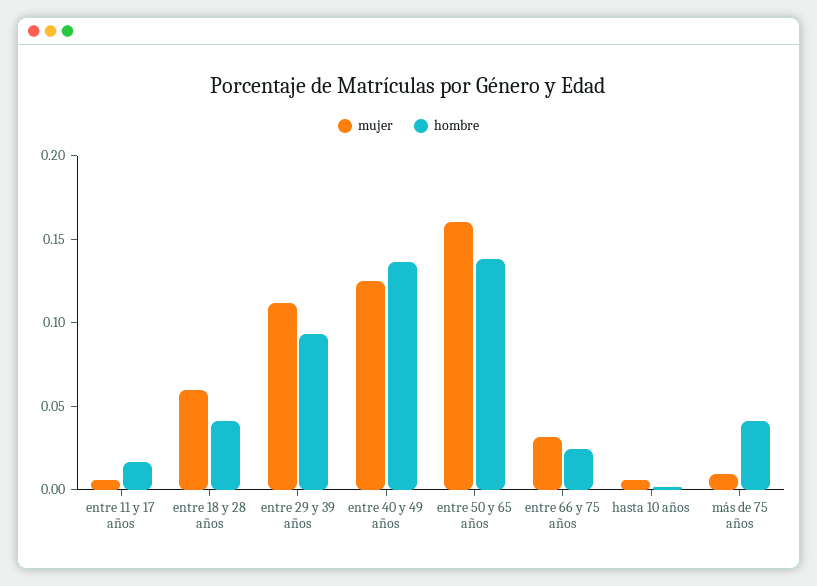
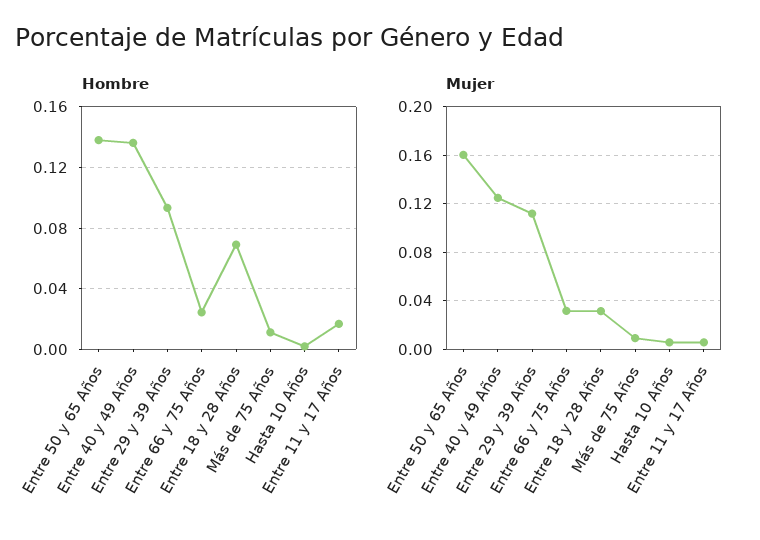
  {
    "mujer": {
      "entre 11 y 17 años": 0.005,
-     "entre 18 y 28 años": 0.06,
+     "entre 18 y 28 años": 0.03,
      "entre 29 y 39 años": 0.11,
      "entre 40 y 49 años": 0.125,
      "entre 50 y 65 años": 0.16,
      "entre 66 y 75 años": 0.03,
      "hasta 10 años": 0.005,
      "más de 75 años": 0.01
    },
    "hombre": {
      "entre 11 y 17 años": 0.015,
-     "entre 18 y 28 años": 0.04,
+     "entre 18 y 28 años": 0.07,
      "entre 29 y 39 años": 0.095,
      "entre 40 y 49 años": 0.135,
      "entre 50 y 65 años": 0.14,
      "entre 66 y 75 años": 0.025,
      "hasta 10 años": 0,
-     "más de 75 años": 0.04
+     "más de 75 años": 0.01
    }
  }

